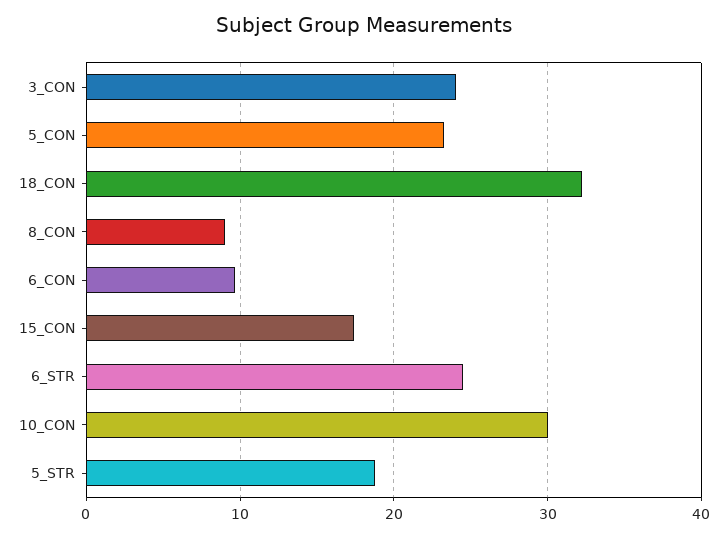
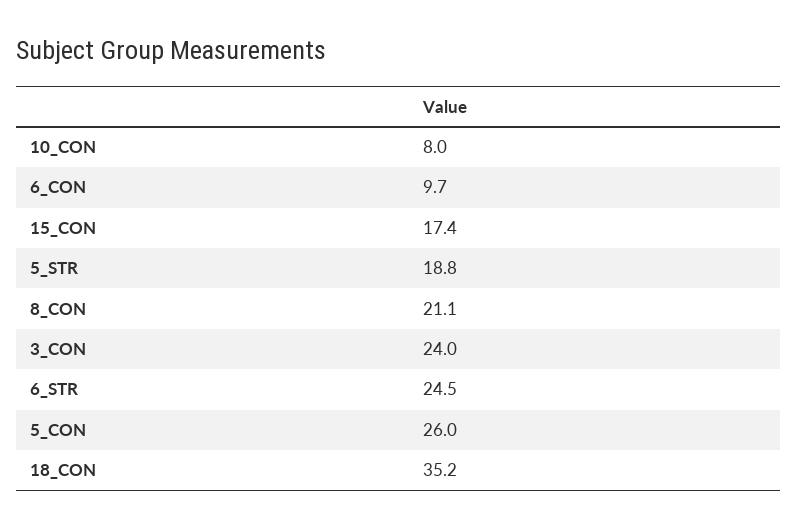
  {
    "3_CON": 24,
-   "5_CON": 23,
+   "5_CON": 26,
-   "18_CON": 32,
+   "18_CON": 35.2,
-   "8_CON": 9,
+   "8_CON": 21.1,
    "6_CON": 9.7,
    "15_CON": 17.4,
    "6_STR": 24.5,
-   "10_CON": 30,
+   "10_CON": 8,
    "5_STR": 18.8
  }

